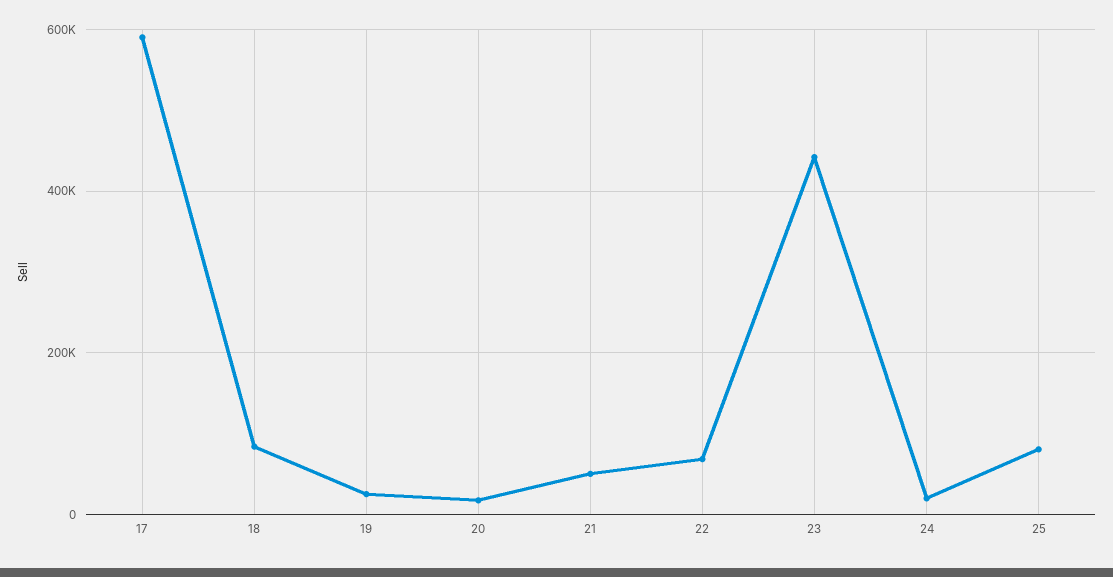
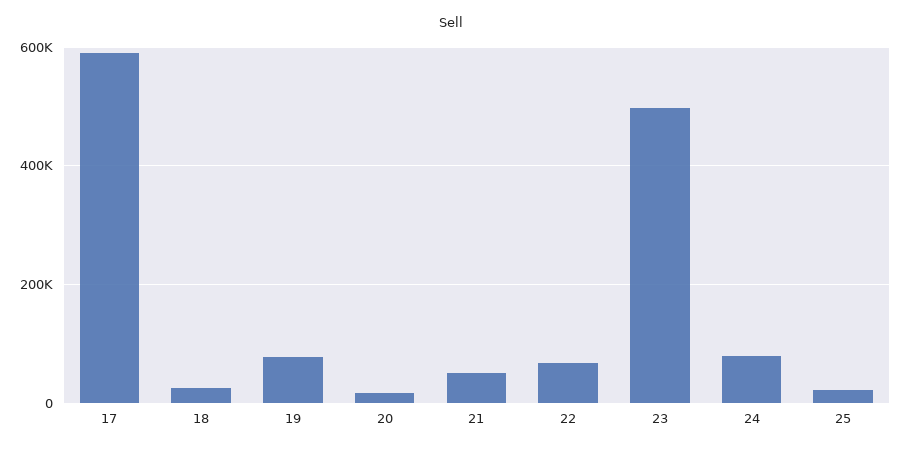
  {
    "17": 580000,
-   "18": 80000,
+   "18": 20000,
-   "19": 20000,
+   "19": 80000,
    "20": 20000,
    "21": 60000,
    "22": 60000,
-   "23": 440000,
+   "23": 500000,
-   "24": 20000,
+   "24": 80000,
-   "25": 80000
+   "25": 20000
  }

